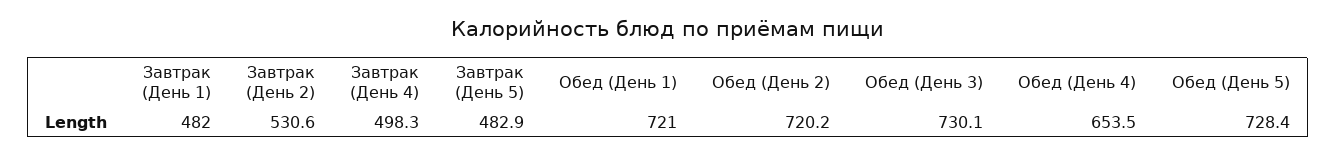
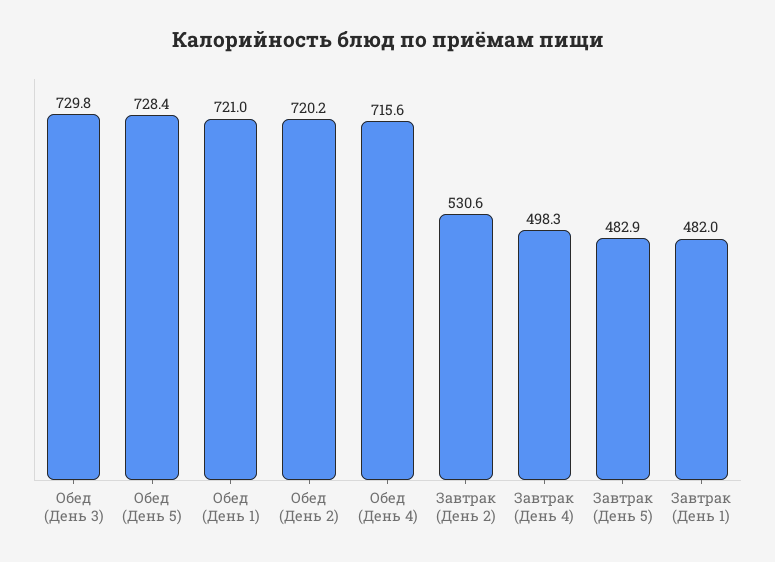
  {
    "Завтрак (День 1)": 482,
    "Завтрак (День 2)": 530.6,
    "Завтрак (День 4)": 498.3,
    "Завтрак (День 5)": 482.9,
    "Обед (День 1)": 721,
    "Обед (День 2)": 720.2,
-   "Обед (День 3)": 730.1,
+   "Обед (День 3)": 729.8,
-   "Обед (День 4)": 653.5,
+   "Обед (День 4)": 715.6,
    "Обед (День 5)": 728.4
  }

